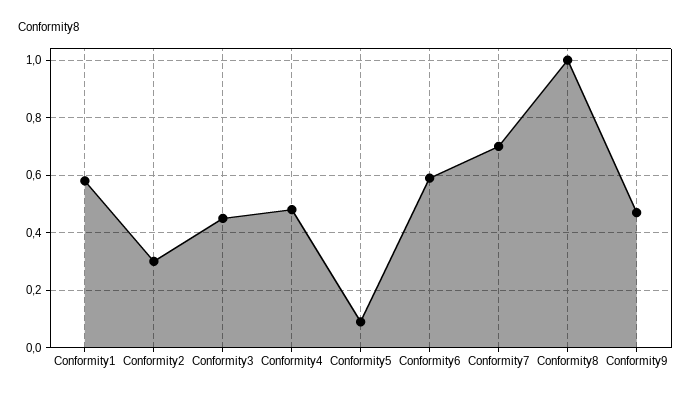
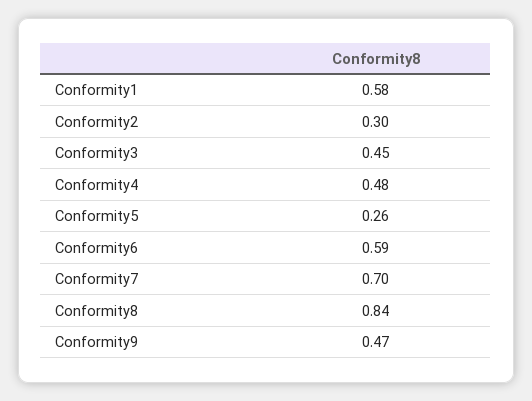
  {
    "Conformity1": 0.58,
    "Conformity2": 0.3,
    "Conformity3": 0.45,
    "Conformity4": 0.48,
-   "Conformity5": 0.1,
+   "Conformity5": 0.26,
    "Conformity6": 0.59,
    "Conformity7": 0.7,
-   "Conformity8": 1,
+   "Conformity8": 0.84,
    "Conformity9": 0.47
  }

